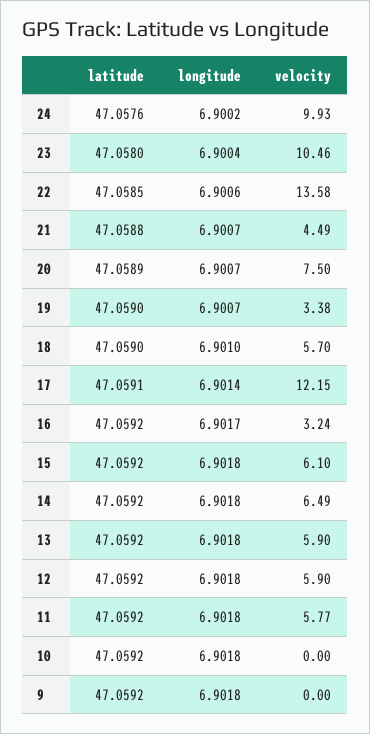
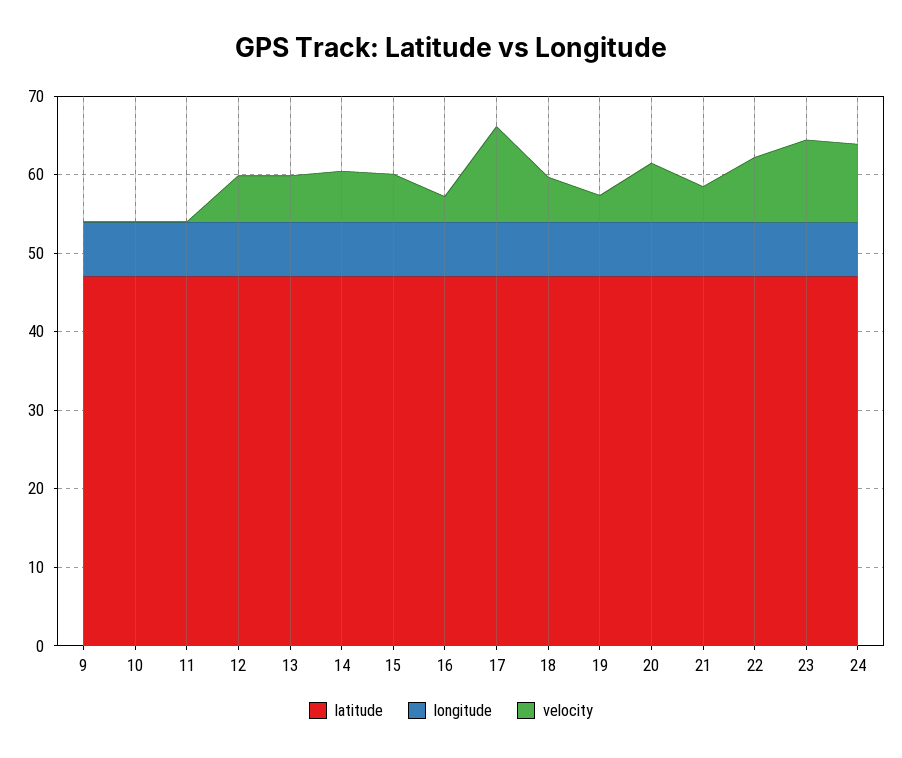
  {
    "latitude": {
      "24": 47.0576,
      "23": 47.058,
      "22": 47.0585,
      "21": 47.0588,
      "20": 47.0589,
      "19": 47.059,
      "18": 47.059,
      "17": 47.0591,
      "16": 47.0592,
      "15": 47.0592,
      "14": 47.0592,
      "13": 47.0592,
      "12": 47.0592,
      "11": 47.0592,
      "10": 47.0592,
      "9": 47.0592
    },
    "longitude": {
      "24": 6.9002,
      "23": 6.9004,
      "22": 6.9006,
      "21": 6.9007,
      "20": 6.9007,
      "19": 6.9007,
      "18": 6.901,
      "17": 6.9014,
      "16": 6.9017,
      "15": 6.9018,
      "14": 6.9018,
      "13": 6.9018,
      "12": 6.9018,
      "11": 6.9018,
      "10": 6.9018,
      "9": 6.9018
    },
    "velocity": {
      "24": 9.93,
      "23": 10.46,
-     "22": 13.58,
+     "22": 8,
      "21": 4.49,
      "20": 7.5,
      "19": 3.38,
      "18": 5.7,
      "17": 12.15,
      "16": 3.24,
      "15": 6.1,
      "14": 6.49,
      "13": 5.9,
      "12": 5.9,
-     "11": 5.77,
+     "11": 0,
      "10": 0,
      "9": 0
    }
  }

